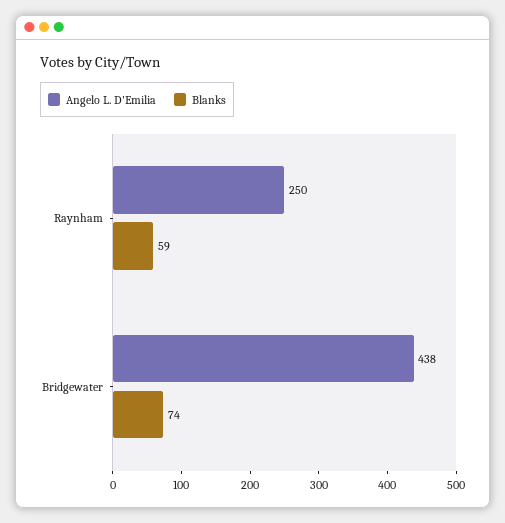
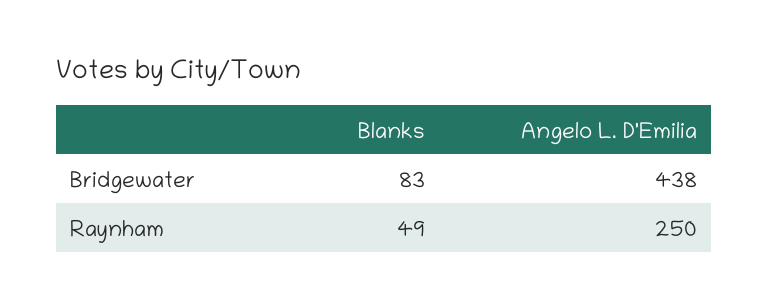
  {
    "Angelo L. D'Emilia": {
      "Raynham": 250,
      "Bridgewater": 438
    },
    "Blanks": {
-     "Raynham": 59,
+     "Raynham": 49,
-     "Bridgewater": 74
+     "Bridgewater": 83
    }
  }

